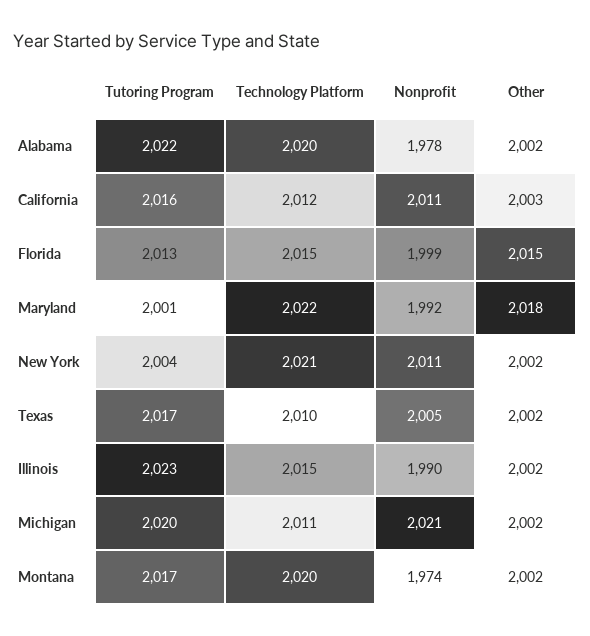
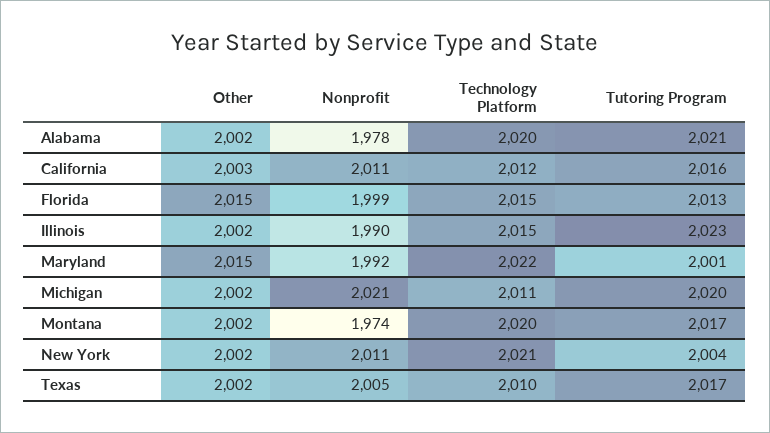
  {
    "Tutoring Program": {
-     "Alabama": 2022,
+     "Alabama": 2021,
      "California": 2016,
      "Florida": 2013,
      "Maryland": 2001,
      "New York": 2004,
      "Texas": 2017,
      "Illinois": 2023,
      "Michigan": 2020,
      "Montana": 2017
    },
    "Technology Platform": {
      "Alabama": 2020,
      "California": 2012,
      "Florida": 2015,
      "Maryland": 2022,
      "New York": 2021,
      "Texas": 2010,
      "Illinois": 2015,
      "Michigan": 2011,
      "Montana": 2020
    },
    "Nonprofit": {
      "Alabama": 1978,
      "California": 2011,
      "Florida": 1999,
      "Maryland": 1992,
      "New York": 2011,
      "Texas": 2005,
      "Illinois": 1990,
      "Michigan": 2021,
      "Montana": 1974
    },
    "Other": {
      "Alabama": 2002,
      "California": 2003,
      "Florida": 2015,
-     "Maryland": 2018,
+     "Maryland": 2015,
      "New York": 2002,
      "Texas": 2002,
      "Illinois": 2002,
      "Michigan": 2002,
      "Montana": 2002
    }
  }

